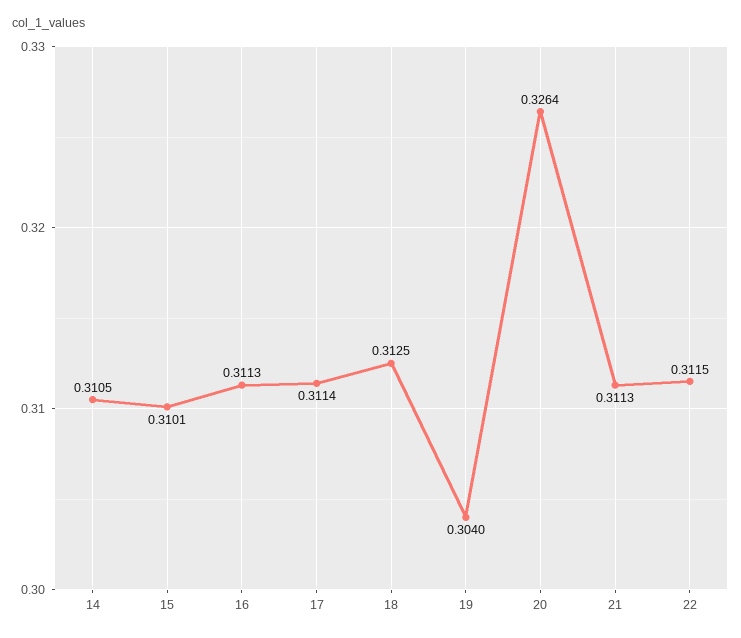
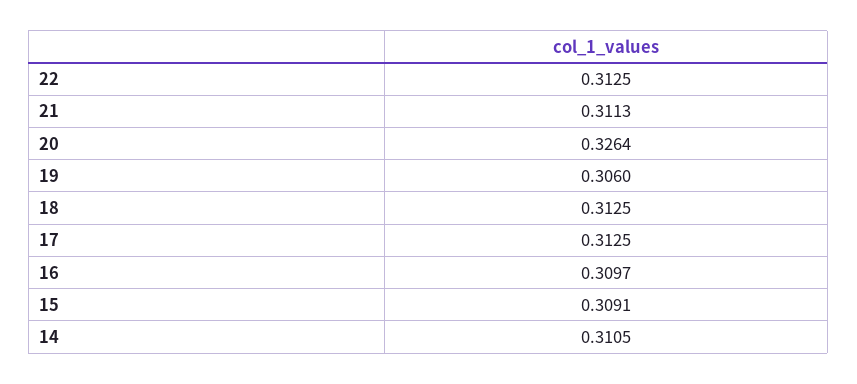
  {
    "14": 0.3105,
-   "15": 0.3101,
+   "15": 0.3091,
-   "16": 0.3113,
+   "16": 0.3097,
-   "17": 0.3114,
+   "17": 0.3125,
    "18": 0.3125,
-   "19": 0.304,
+   "19": 0.306,
    "20": 0.3264,
    "21": 0.3113,
-   "22": 0.3115
+   "22": 0.3125
  }

